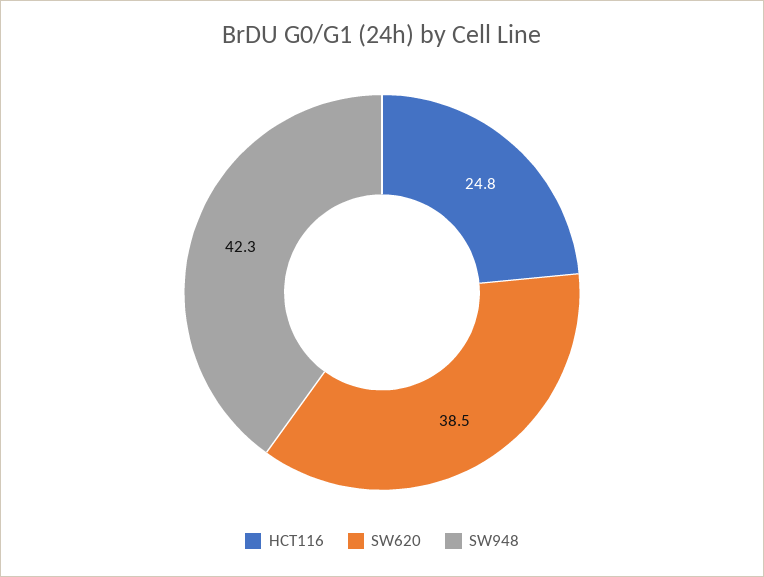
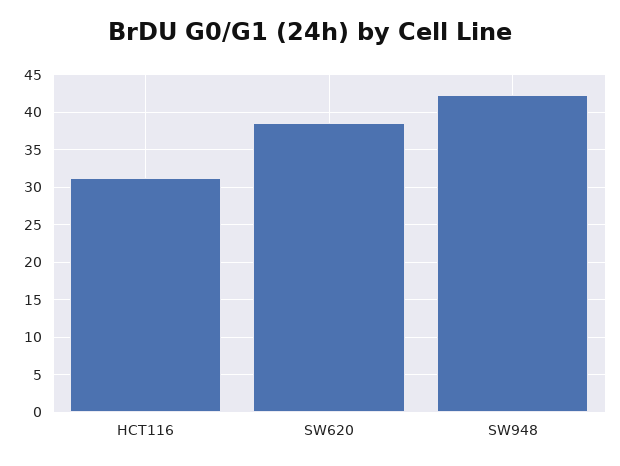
  {
-   "HCT116": 24.8,
+   "HCT116": 31,
    "SW620": 38.5,
    "SW948": 42.3
  }

